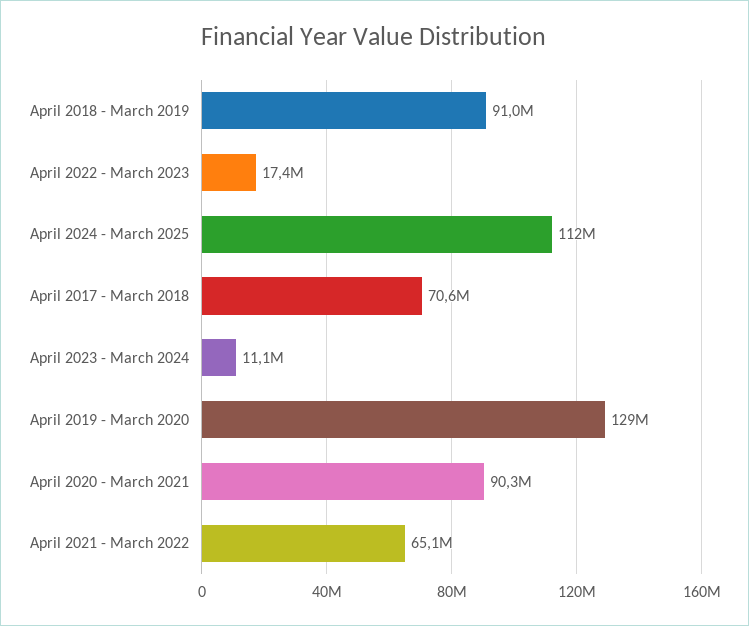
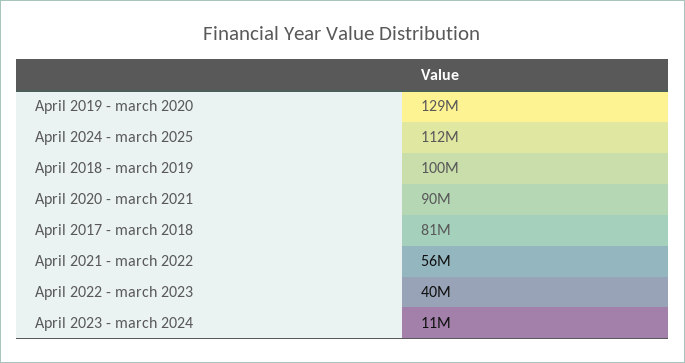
  {
-   "April 2018 - March 2019": 91000000,
+   "April 2018 - March 2019": 100000000,
-   "April 2022 - March 2023": 17400000,
+   "April 2022 - March 2023": 40000000,
    "April 2024 - March 2025": 112000000,
-   "April 2017 - March 2018": 70600000,
+   "April 2017 - March 2018": 81000000,
    "April 2023 - March 2024": 11100000,
    "April 2019 - March 2020": 129000000,
    "April 2020 - March 2021": 90300000,
-   "April 2021 - March 2022": 65100000
+   "April 2021 - March 2022": 56000000
  }

